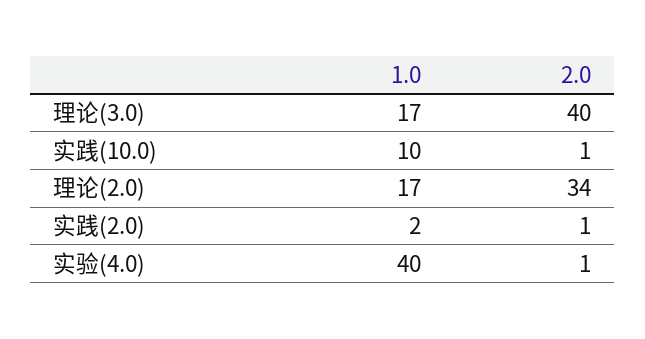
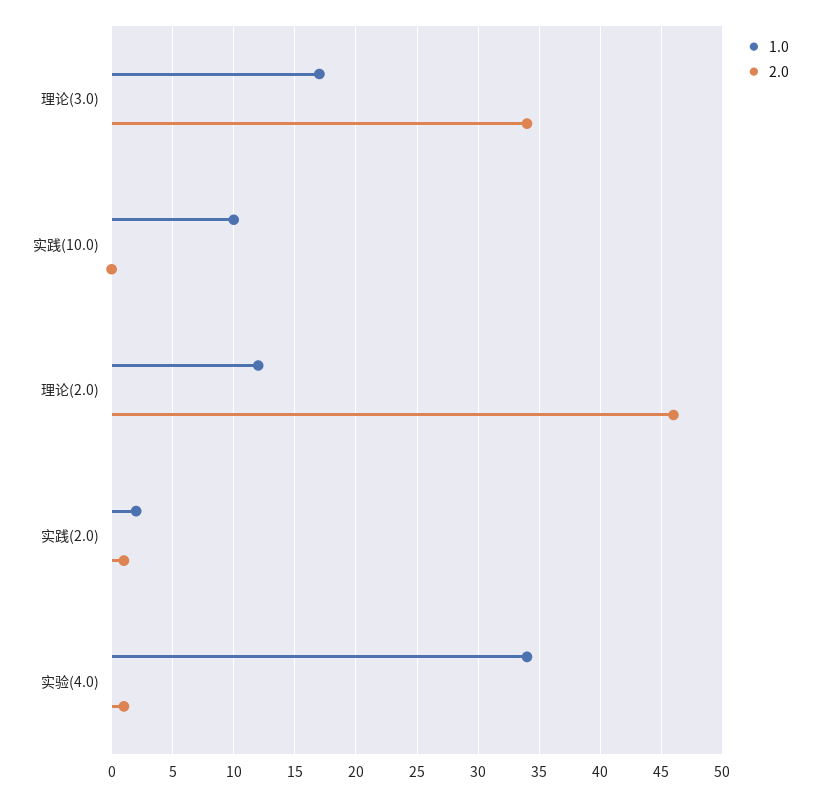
  {
    "1.0": {
      "理论(3.0)": 17,
      "实践(10.0)": 10,
-     "理论(2.0)": 17,
+     "理论(2.0)": 12,
      "实践(2.0)": 2,
-     "实验(4.0)": 40
+     "实验(4.0)": 34
    },
    "2.0": {
-     "理论(3.0)": 40,
+     "理论(3.0)": 34,
-     "实践(10.0)": 1,
+     "实践(10.0)": 0,
-     "理论(2.0)": 34,
+     "理论(2.0)": 46,
      "实践(2.0)": 1,
      "实验(4.0)": 1
    }
  }

